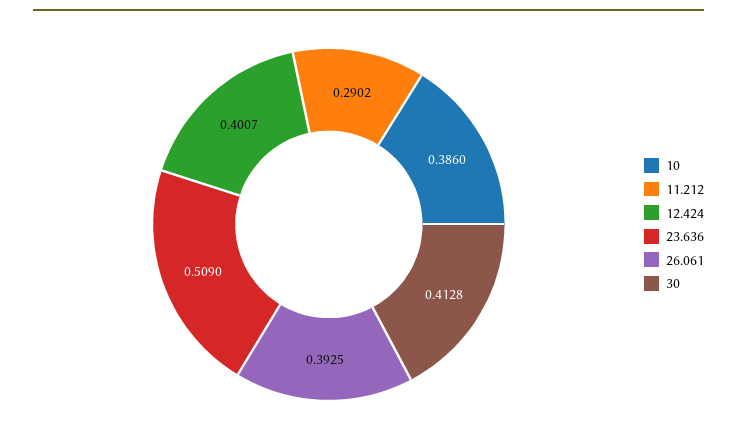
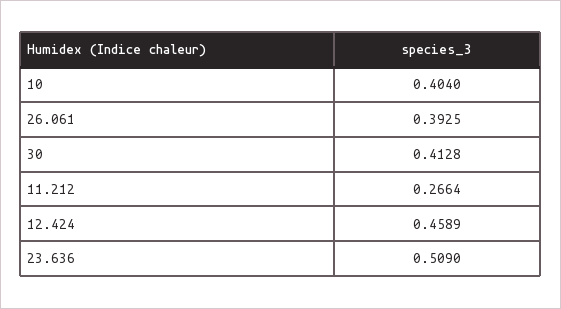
  {
-   "10": 0.386,
+   "10": 0.404,
-   "11.212": 0.2902,
+   "11.212": 0.2664,
-   "12.424": 0.4007,
+   "12.424": 0.4589,
    "23.636": 0.509,
    "26.061": 0.3925,
    "30": 0.4128
  }

